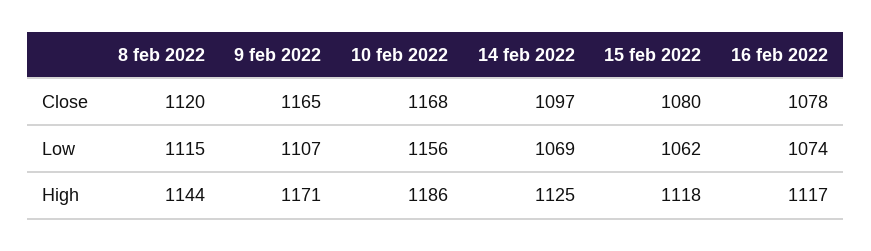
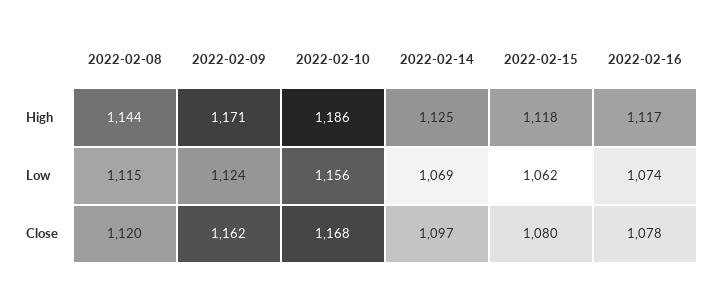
  {
    "8 feb 2022": {
      "Close": 1120,
      "Low": 1115,
      "High": 1144
    },
    "9 feb 2022": {
-     "Close": 1165,
+     "Close": 1162,
-     "Low": 1107,
+     "Low": 1124,
      "High": 1171
    },
    "10 feb 2022": {
      "Close": 1168,
      "Low": 1156,
      "High": 1186
    },
    "14 feb 2022": {
      "Close": 1097,
      "Low": 1069,
      "High": 1125
    },
    "15 feb 2022": {
      "Close": 1080,
      "Low": 1062,
      "High": 1118
    },
    "16 feb 2022": {
      "Close": 1078,
      "Low": 1074,
      "High": 1117
    }
  }

